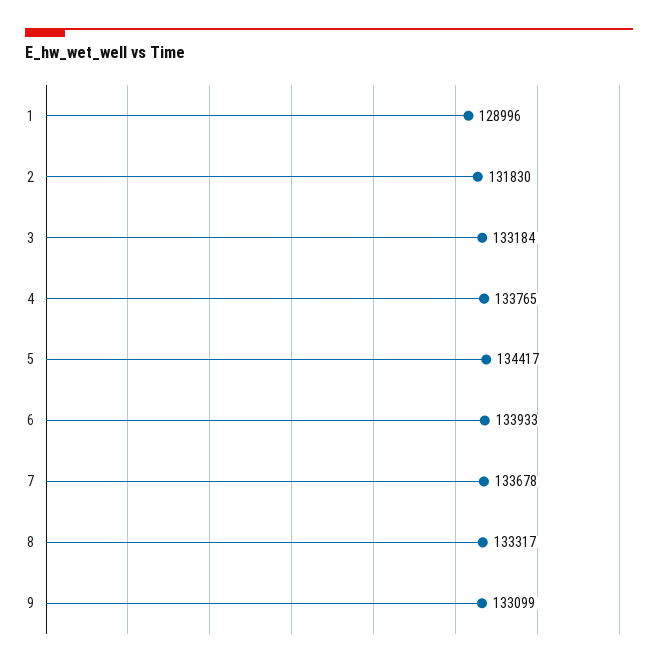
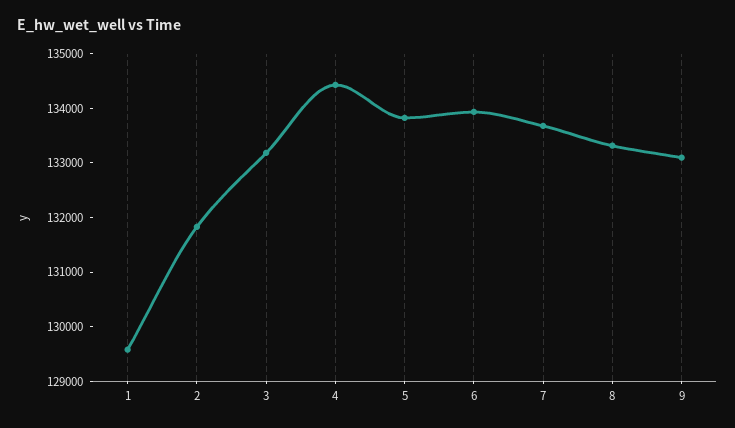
  {
-   "1": 128996,
+   "1": 129600,
    "2": 131830,
    "3": 133184,
-   "4": 133765,
+   "4": 134400,
-   "5": 134417,
+   "5": 133800,
    "6": 133933,
    "7": 133678,
    "8": 133317,
    "9": 133099
  }

